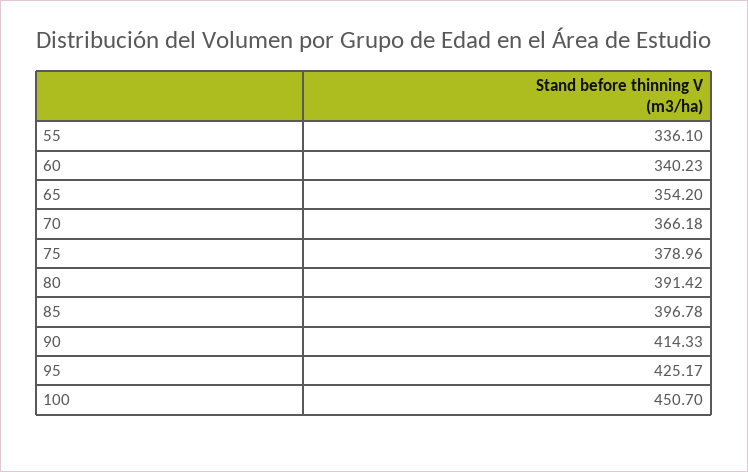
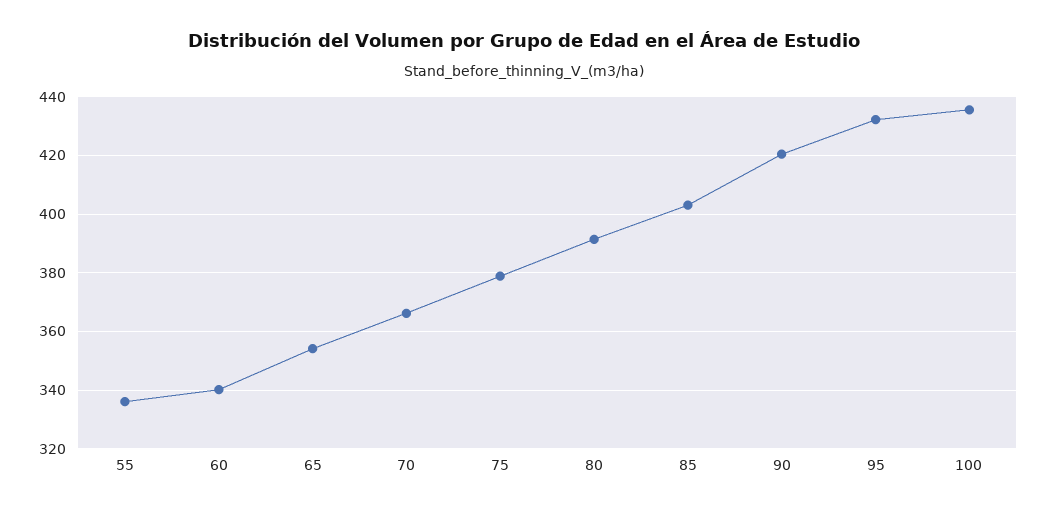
  {
    "55": 336.1,
    "60": 340.23,
    "65": 354.2,
    "70": 366.18,
    "75": 378.96,
    "80": 391.42,
-   "85": 396.78,
+   "85": 402.5,
-   "90": 414.33,
+   "90": 420,
-   "95": 425.17,
+   "95": 432.5,
-   "100": 450.7
+   "100": 435
  }

